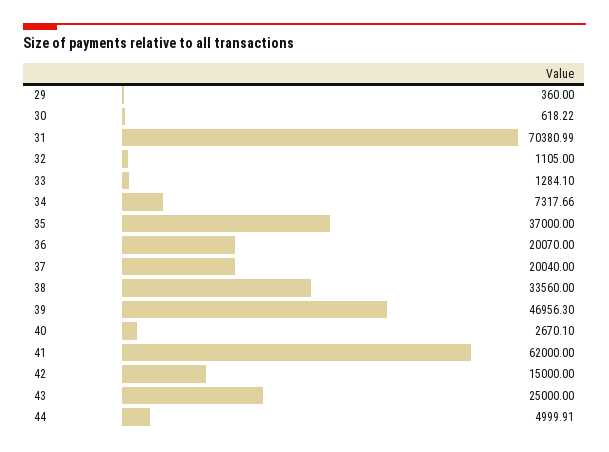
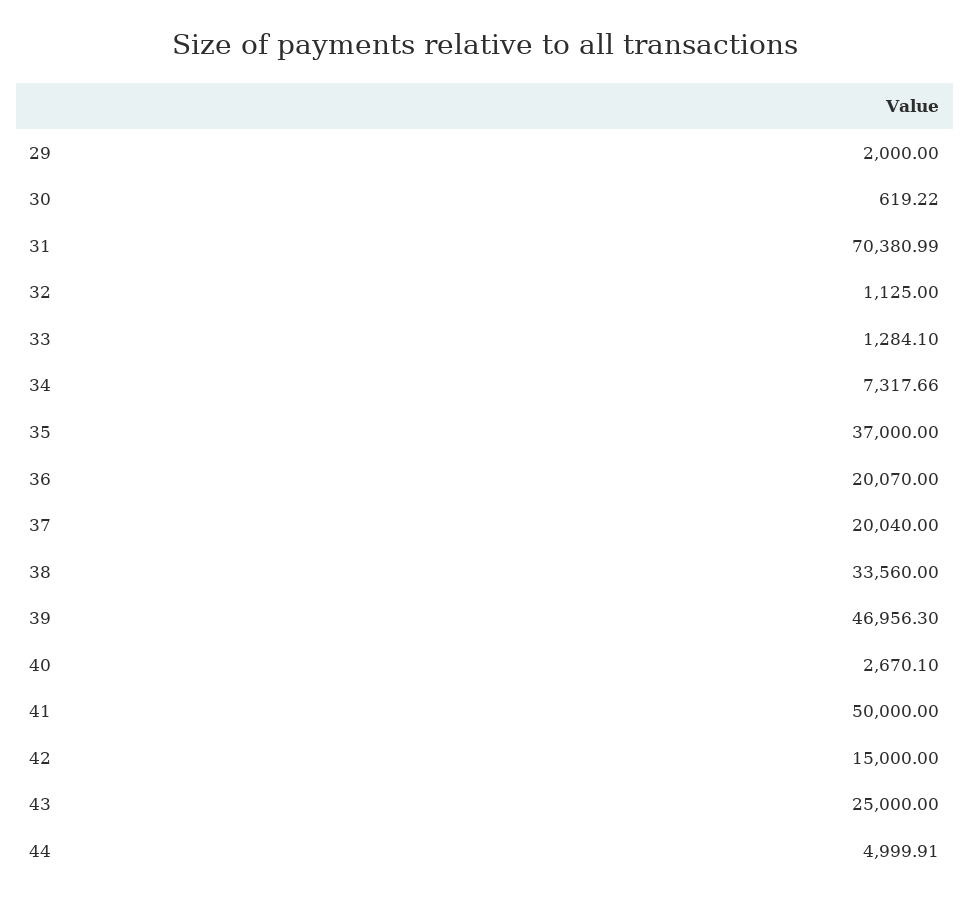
  {
-   "29": 360,
+   "29": 2000,
-   "30": 618.22,
+   "30": 619.22,
    "31": 70380.99,
-   "32": 1105,
+   "32": 1125,
    "33": 1284.1,
    "34": 7317.66,
    "35": 37000,
    "36": 20070,
    "37": 20040,
    "38": 33560,
    "39": 46956.3,
    "40": 2670.1,
-   "41": 62000,
+   "41": 50000,
    "42": 15000,
    "43": 25000,
    "44": 4999.91
  }

